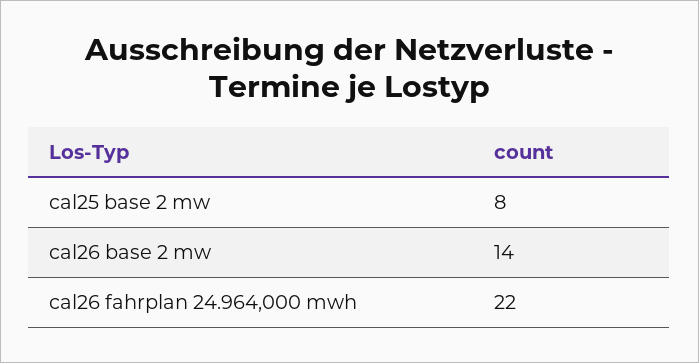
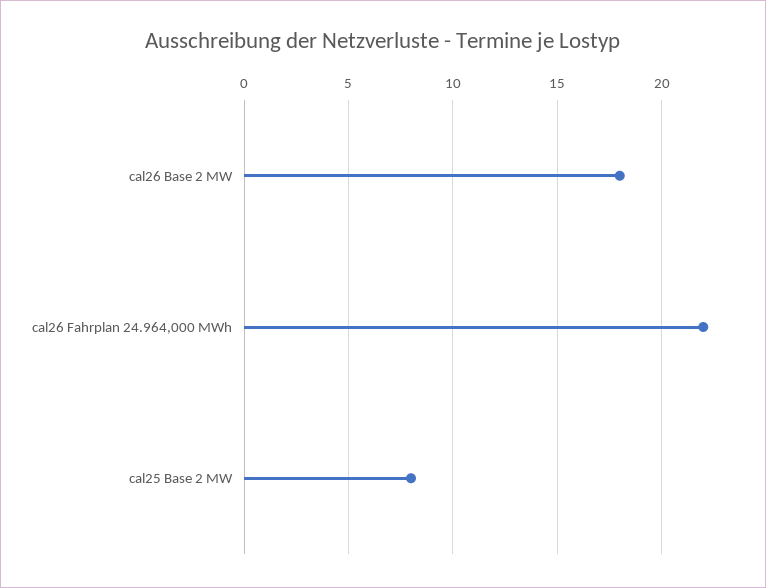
  {
    "cal25 base 2 mw": 8,
-   "cal26 base 2 mw": 14,
+   "cal26 base 2 mw": 18,
    "cal26 fahrplan 24.964,000 mwh": 22
  }

